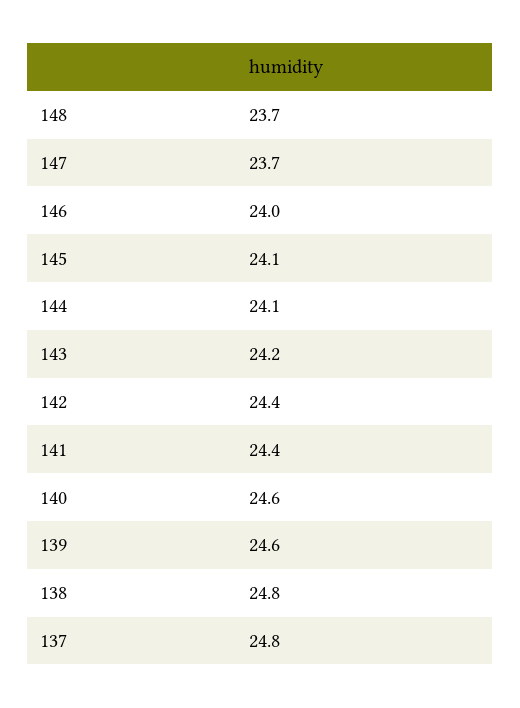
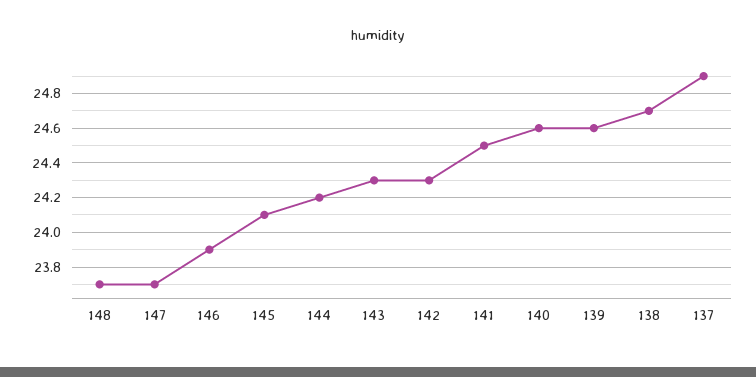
  {
    "148": 23.7,
    "147": 23.7,
-   "146": 24,
+   "146": 23.9,
    "145": 24.1,
-   "144": 24.1,
+   "144": 24.2,
-   "143": 24.2,
+   "143": 24.3,
-   "142": 24.4,
+   "142": 24.3,
-   "141": 24.4,
+   "141": 24.5,
    "140": 24.6,
    "139": 24.6,
-   "138": 24.8,
+   "138": 24.7,
-   "137": 24.8
+   "137": 24.9
  }

